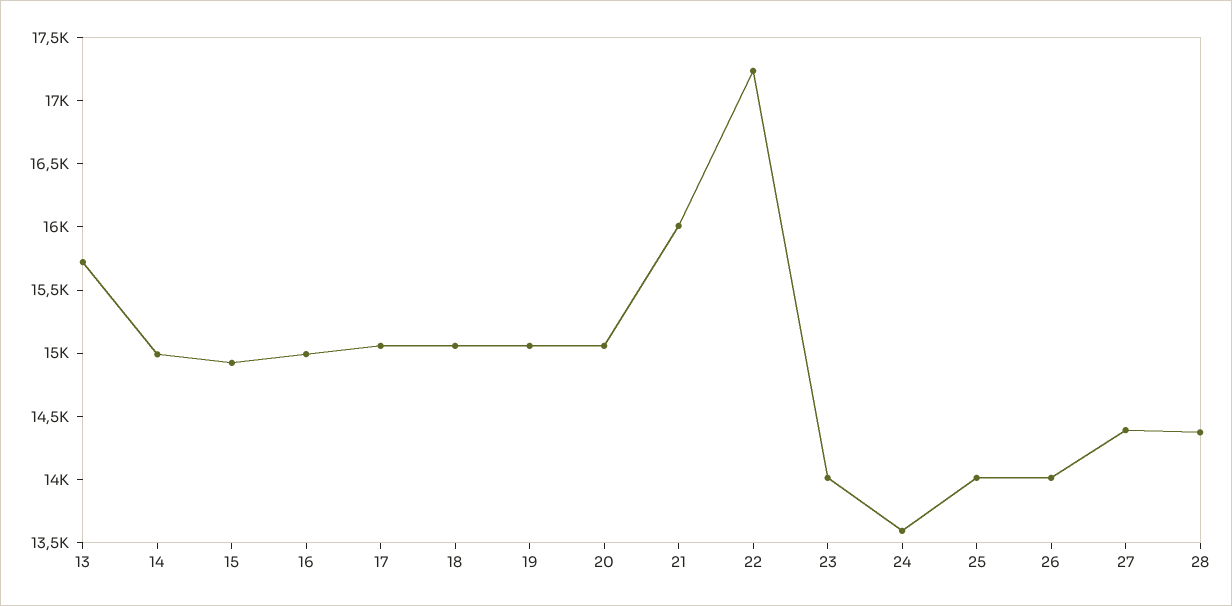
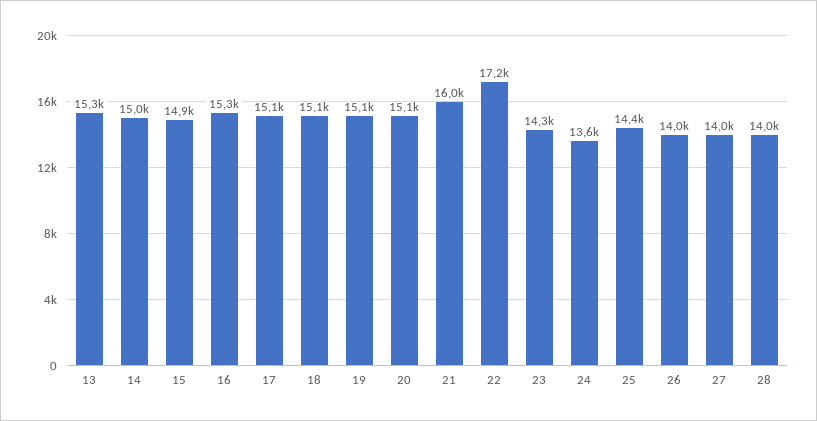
  {
-   "13": 15700,
+   "13": 15300,
    "14": 15000,
    "15": 14900,
-   "16": 15000,
+   "16": 15300,
    "17": 15100,
    "18": 15100,
    "19": 15100,
    "20": 15100,
    "21": 16000,
    "22": 17200,
-   "23": 14000,
+   "23": 14300,
    "24": 13600,
-   "25": 14000,
+   "25": 14400,
    "26": 14000,
-   "27": 14400,
+   "27": 14000,
-   "28": 14400
+   "28": 14000
  }

